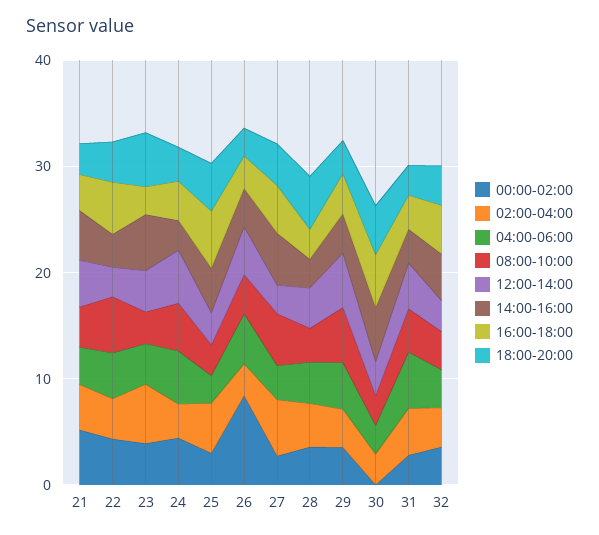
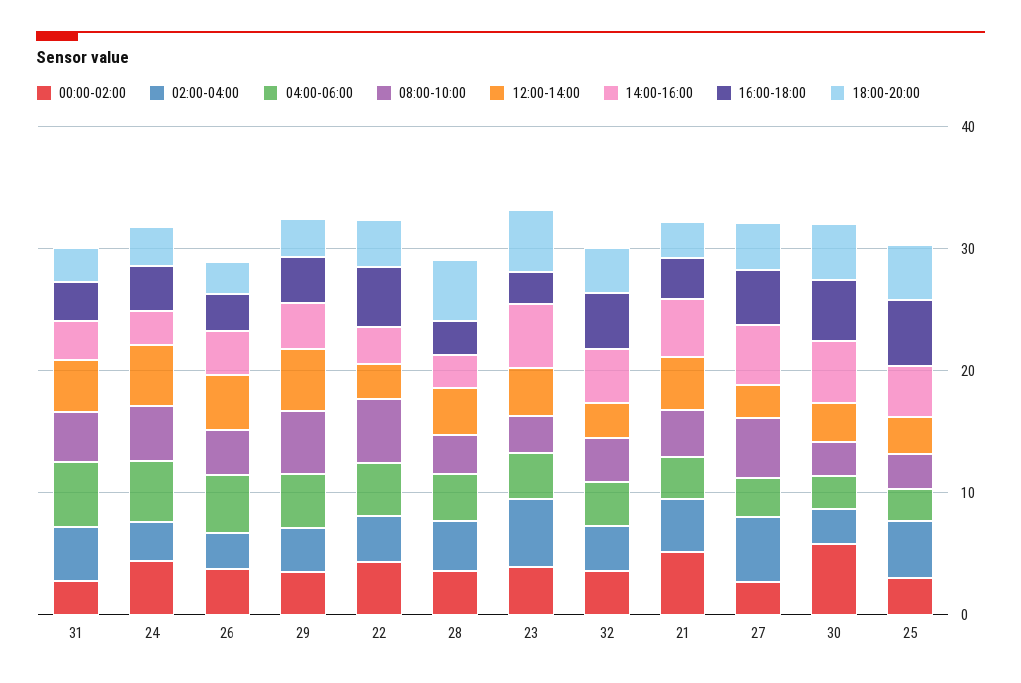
  {
    "00:00-02:00": {
      "21": 6,
      "22": 4,
      "23": 4,
      "24": 4,
      "25": 4,
-     "26": 8,
+     "26": 4,
      "27": 2,
      "28": 4,
      "29": 4,
-     "30": 0,
+     "30": 6,
      "31": 2,
      "32": 4
    },
    "02:00-04:00": {
      "21": 4,
      "22": 4,
      "23": 6,
      "24": 4,
      "25": 4,
      "26": 4,
      "27": 6,
      "28": 4,
      "29": 4,
      "30": 2,
      "31": 4,
      "32": 4
    },
    "04:00-06:00": {
      "21": 4,
      "22": 4,
      "23": 4,
      "24": 6,
      "25": 2,
      "26": 4,
      "27": 4,
      "28": 4,
      "29": 4,
      "30": 2,
      "31": 6,
      "32": 4
    },
    "08:00-10:00": {
      "21": 4,
      "22": 6,
      "23": 4,
      "24": 4,
      "25": 2,
      "26": 4,
      "27": 4,
      "28": 4,
      "29": 6,
      "30": 2,
      "31": 4,
      "32": 4
    },
    "12:00-14:00": {
      "21": 4,
      "22": 2,
      "23": 4,
      "24": 6,
      "25": 4,
      "26": 4,
      "27": 2,
      "28": 4,
      "29": 6,
      "30": 4,
      "31": 4,
      "32": 2
    },
    "14:00-16:00": {
      "21": 4,
      "22": 4,
      "23": 6,
      "24": 2,
      "25": 4,
      "26": 4,
      "27": 4,
      "28": 2,
      "29": 4,
      "30": 6,
      "31": 4,
      "32": 4
    },
    "16:00-18:00": {
      "21": 4,
      "22": 4,
      "23": 2,
      "24": 4,
      "25": 6,
      "26": 4,
      "27": 4,
      "28": 2,
      "29": 4,
      "30": 6,
      "31": 4,
      "32": 4
    },
    "18:00-20:00": {
      "21": 2,
      "22": 4,
      "23": 6,
      "24": 4,
      "25": 4,
      "26": 2,
      "27": 4,
      "28": 6,
      "29": 4,
      "30": 4,
      "31": 2,
      "32": 4
    }
  }

